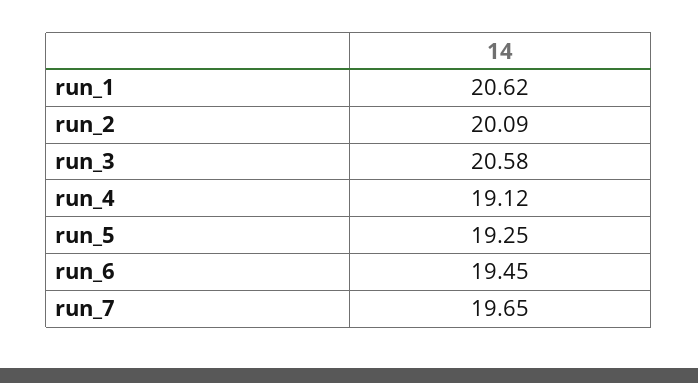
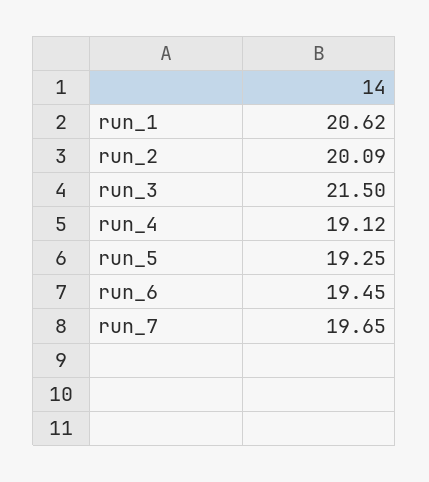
  {
    "run_1": 20.62,
    "run_2": 20.09,
-   "run_3": 20.58,
+   "run_3": 21.5,
    "run_4": 19.12,
    "run_5": 19.25,
    "run_6": 19.45,
    "run_7": 19.65
  }

